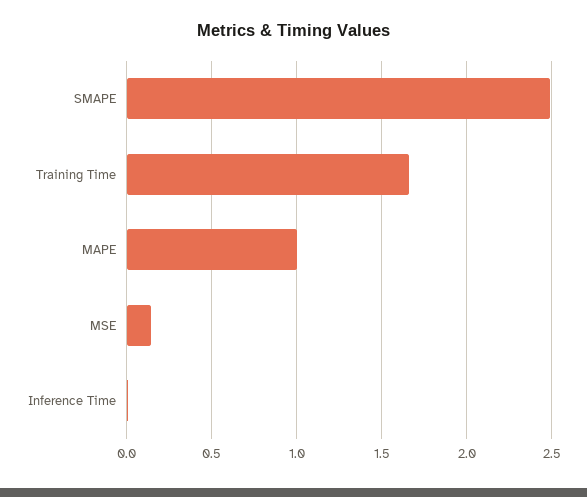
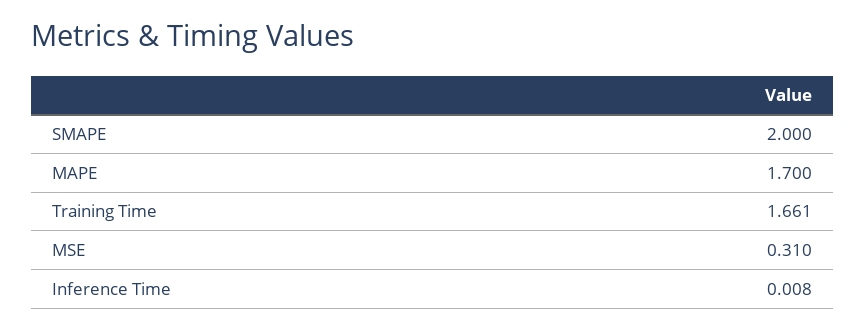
  {
-   "SMAPE": 2.5,
+   "SMAPE": 2,
    "Training Time": 1.661,
-   "MAPE": 1,
+   "MAPE": 1.7,
-   "MSE": 0.15,
+   "MSE": 0.31,
    "Inference Time": 0.008
  }

